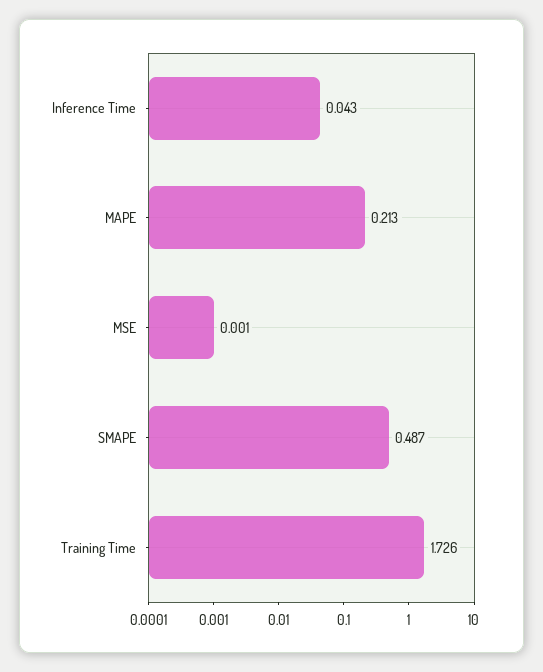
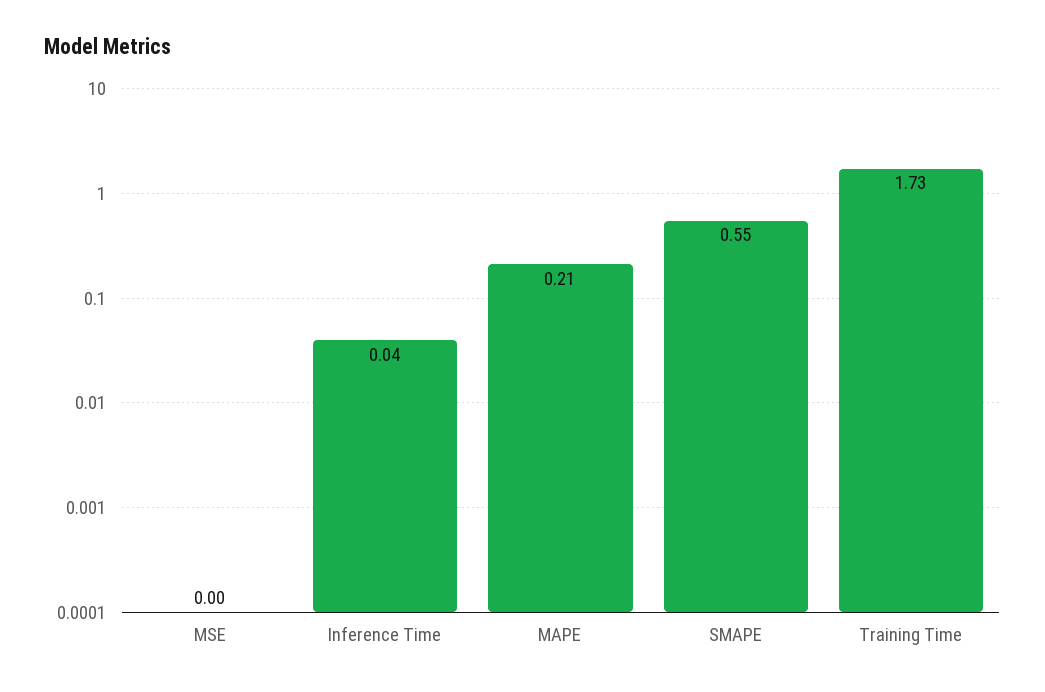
  {
    "Inference Time": 0.043,
    "MAPE": 0.213,
    "MSE": 0.001,
-   "SMAPE": 0.487,
+   "SMAPE": 0.55,
    "Training Time": 1.726
  }

